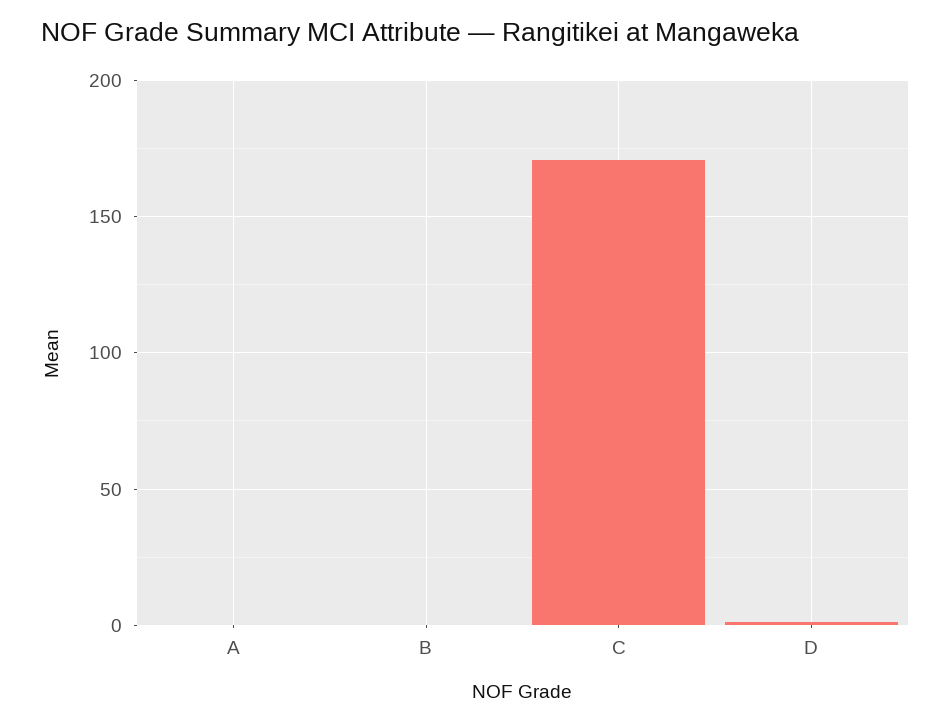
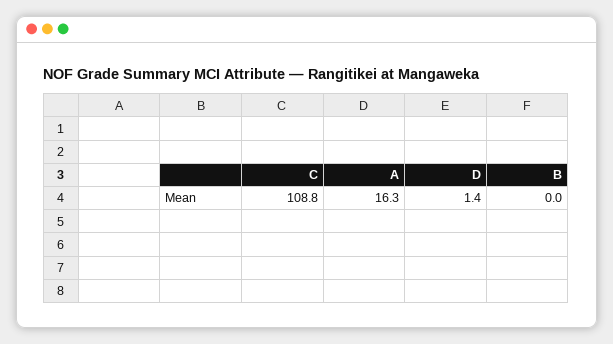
  {
-   "A": 0,
+   "A": 16.3,
    "B": 0,
-   "C": 170,
+   "C": 108.8,
    "D": 1.4
  }

